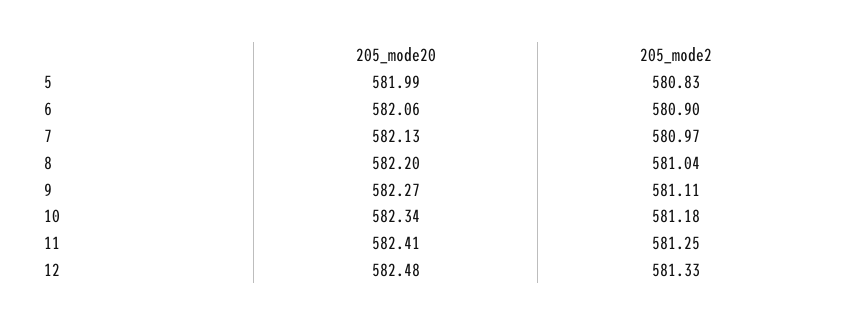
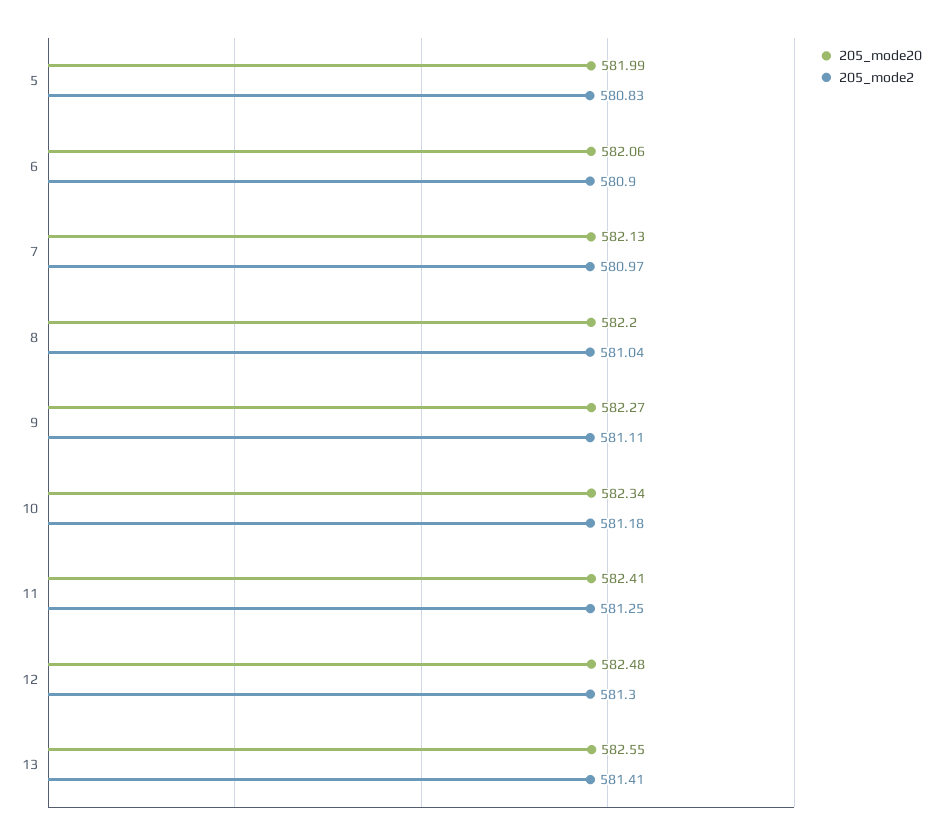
  {
    "205_mode20": {
      "5": 581.99,
      "6": 582.06,
      "7": 582.13,
      "8": 582.2,
      "9": 582.27,
      "10": 582.34,
      "11": 582.41,
-     "12": 582.48
+     "12": 582.48,
+     "13": 582.55
    },
    "205_mode2": {
      "5": 580.83,
      "6": 580.9,
      "7": 580.97,
      "8": 581.04,
      "9": 581.11,
      "10": 581.18,
      "11": 581.25,
-     "12": 581.33
+     "12": 581.3,
+     "13": 581.41
    }
  }

